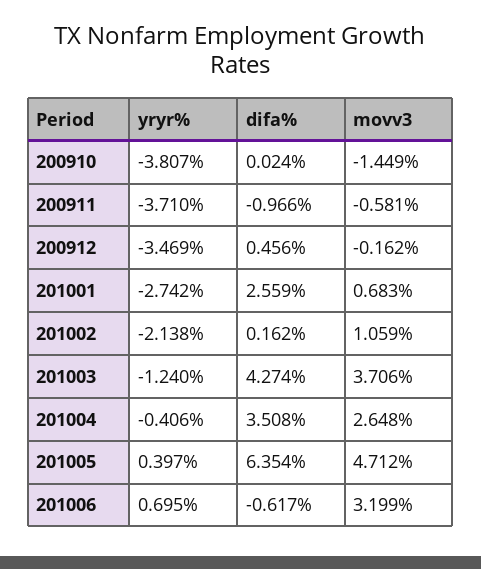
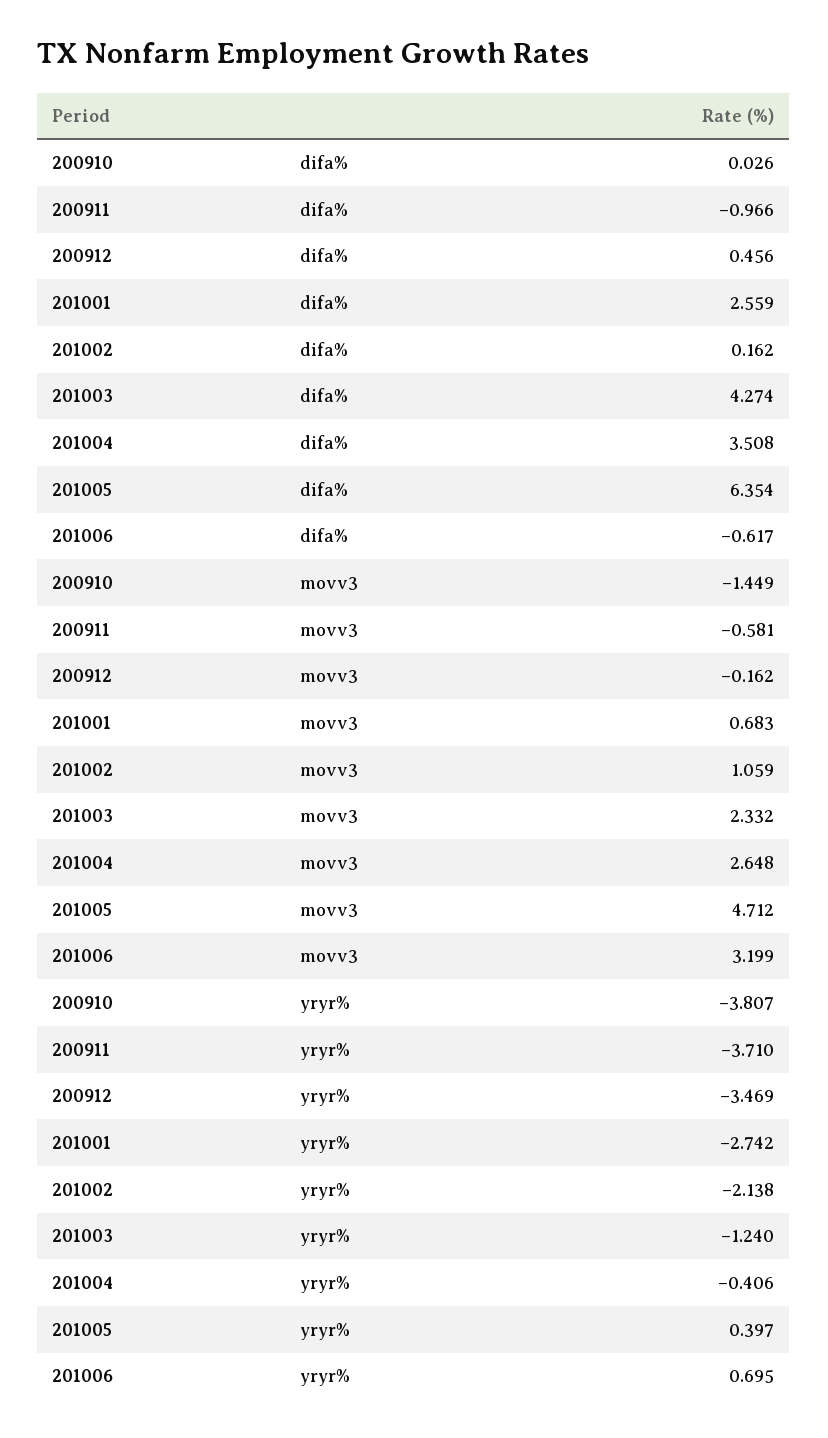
  {
    "yryr%": {
      "200910": -3.807,
      "200911": -3.71,
      "200912": -3.469,
      "201001": -2.742,
      "201002": -2.138,
      "201003": -1.24,
      "201004": -0.406,
      "201005": 0.397,
      "201006": 0.695
    },
    "difa%": {
-     "200910": 0.024,
+     "200910": 0.026,
      "200911": -0.966,
      "200912": 0.456,
      "201001": 2.559,
      "201002": 0.162,
      "201003": 4.274,
      "201004": 3.508,
      "201005": 6.354,
      "201006": -0.617
    },
    "movv3": {
      "200910": -1.449,
      "200911": -0.581,
      "200912": -0.162,
      "201001": 0.683,
      "201002": 1.059,
-     "201003": 3.706,
+     "201003": 2.332,
      "201004": 2.648,
      "201005": 4.712,
      "201006": 3.199
    }
  }

